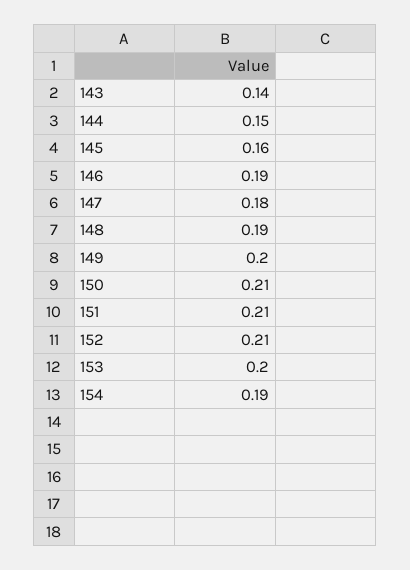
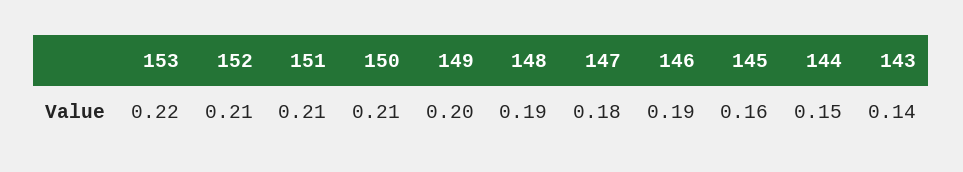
  {
    "143": 0.14,
    "144": 0.15,
    "145": 0.16,
    "146": 0.19,
    "147": 0.18,
    "148": 0.19,
    "149": 0.2,
    "150": 0.21,
    "151": 0.21,
    "152": 0.21,
-   "153": 0.2,
+   "153": 0.22
-   "154": 0.19
  }

